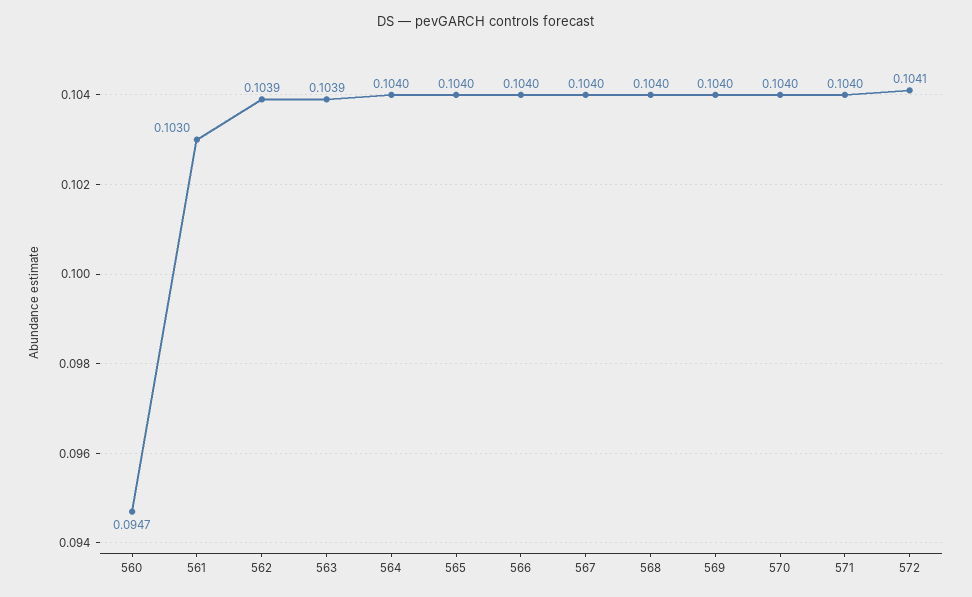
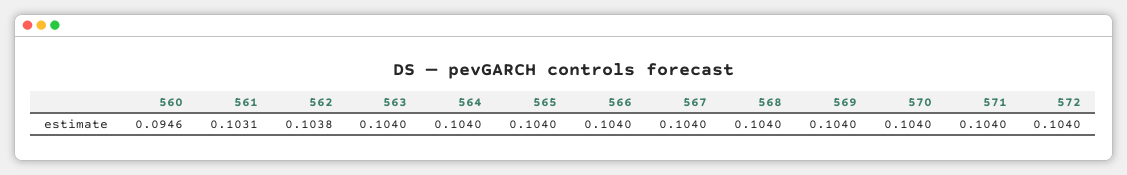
  {
-   "560": 0.0947,
+   "560": 0.0946,
-   "561": 0.103,
+   "561": 0.1031,
-   "562": 0.1039,
+   "562": 0.1038,
-   "563": 0.1039,
+   "563": 0.104,
    "564": 0.104,
    "565": 0.104,
    "566": 0.104,
    "567": 0.104,
    "568": 0.104,
    "569": 0.104,
    "570": 0.104,
    "571": 0.104,
-   "572": 0.1041
+   "572": 0.104
  }

